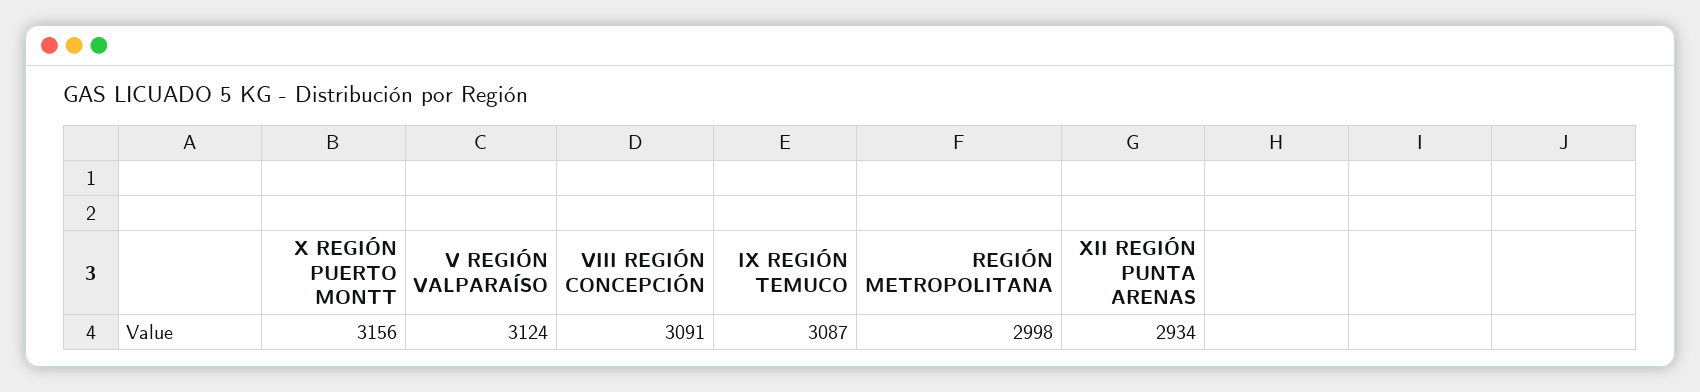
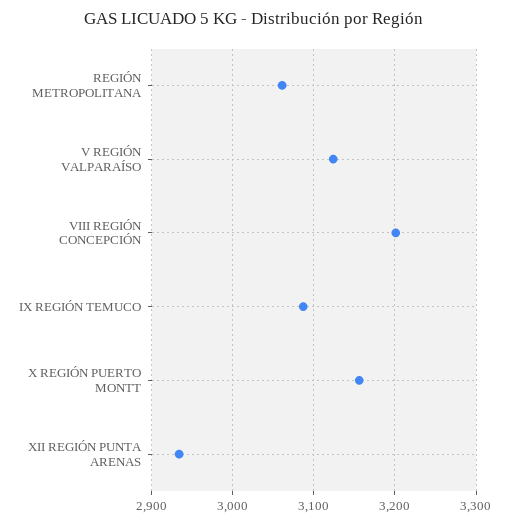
  {
    "X REGIÓN PUERTO MONTT": 3156,
    "V REGIÓN VALPARAÍSO": 3124,
-   "VIII REGIÓN CONCEPCIÓN": 3091,
+   "VIII REGIÓN CONCEPCIÓN": 3200,
    "IX REGIÓN TEMUCO": 3087,
-   "REGIÓN METROPOLITANA": 2998,
+   "REGIÓN METROPOLITANA": 3060,
    "XII REGIÓN PUNTA ARENAS": 2934
  }

